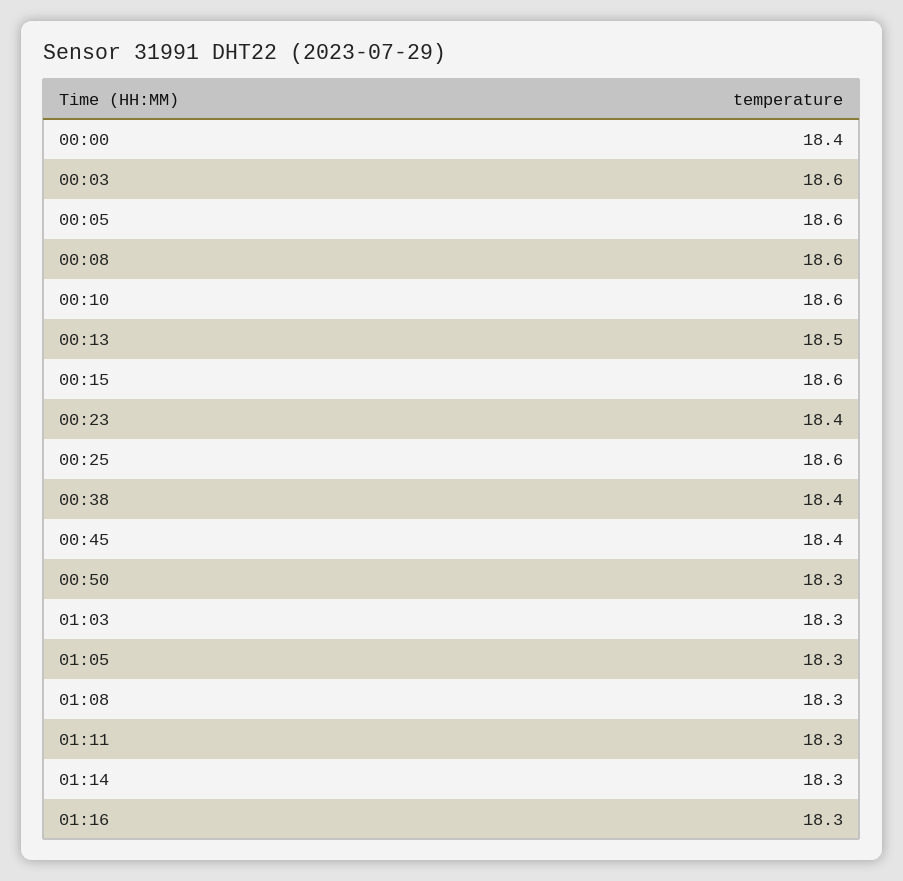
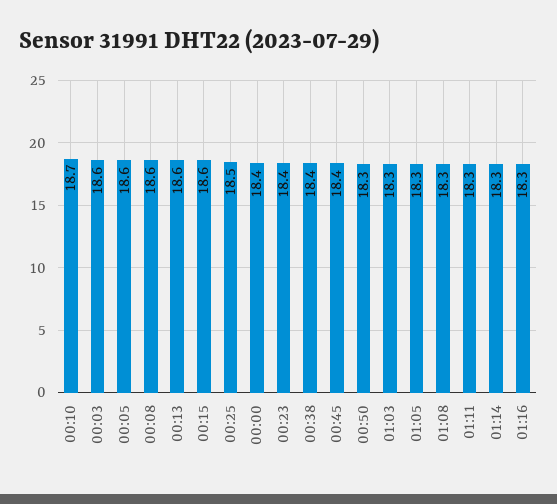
  {
    "00:00": 18.4,
    "00:03": 18.6,
    "00:05": 18.6,
    "00:08": 18.6,
-   "00:10": 18.6,
+   "00:10": 18.7,
-   "00:13": 18.5,
+   "00:13": 18.6,
    "00:15": 18.6,
    "00:23": 18.4,
-   "00:25": 18.6,
+   "00:25": 18.5,
    "00:38": 18.4,
    "00:45": 18.4,
    "00:50": 18.3,
    "01:03": 18.3,
    "01:05": 18.3,
    "01:08": 18.3,
    "01:11": 18.3,
    "01:14": 18.3,
    "01:16": 18.3
  }

